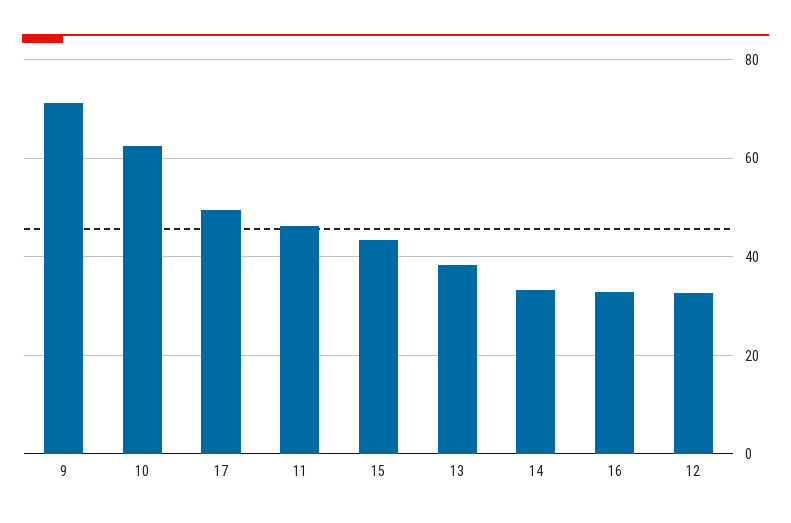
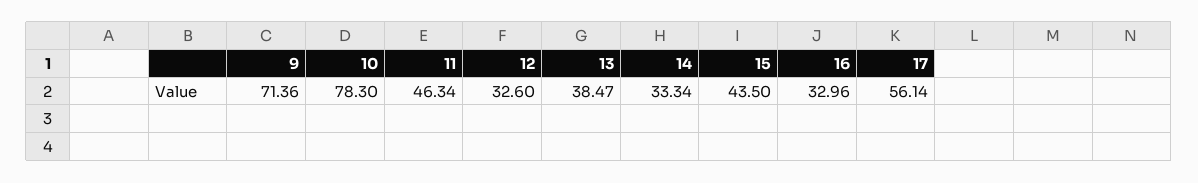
  {
    "9": 71.36,
-   "10": 62,
+   "10": 78.3,
-   "17": 50,
+   "17": 56.14,
    "11": 46.34,
    "15": 43.5,
    "13": 38.47,
    "14": 33.34,
    "16": 32.96,
    "12": 32.6
  }

